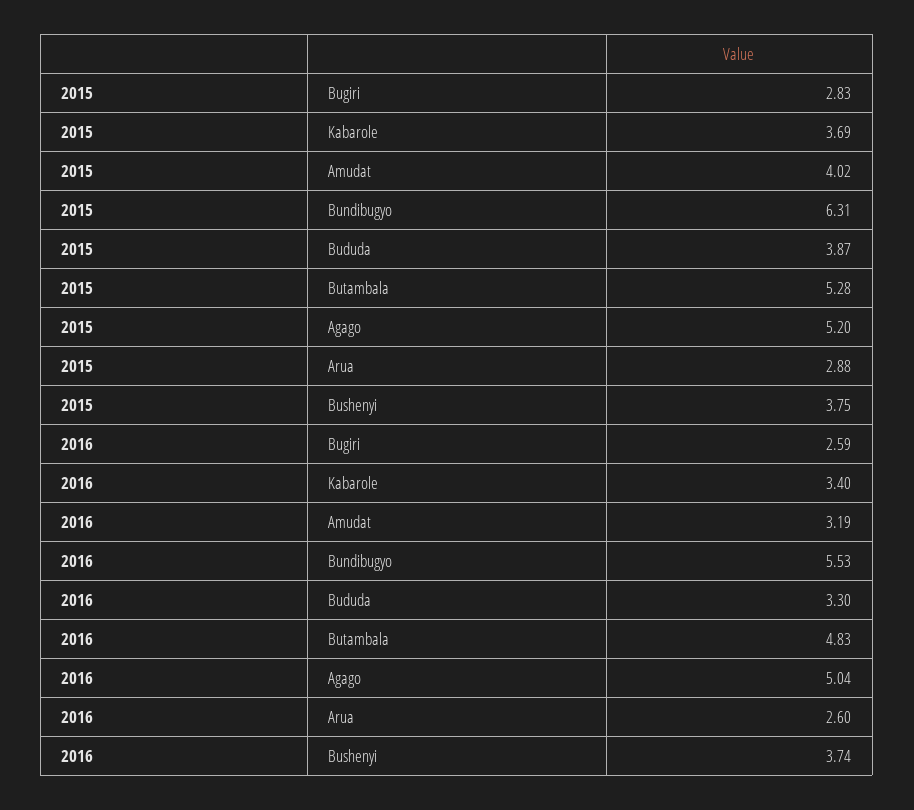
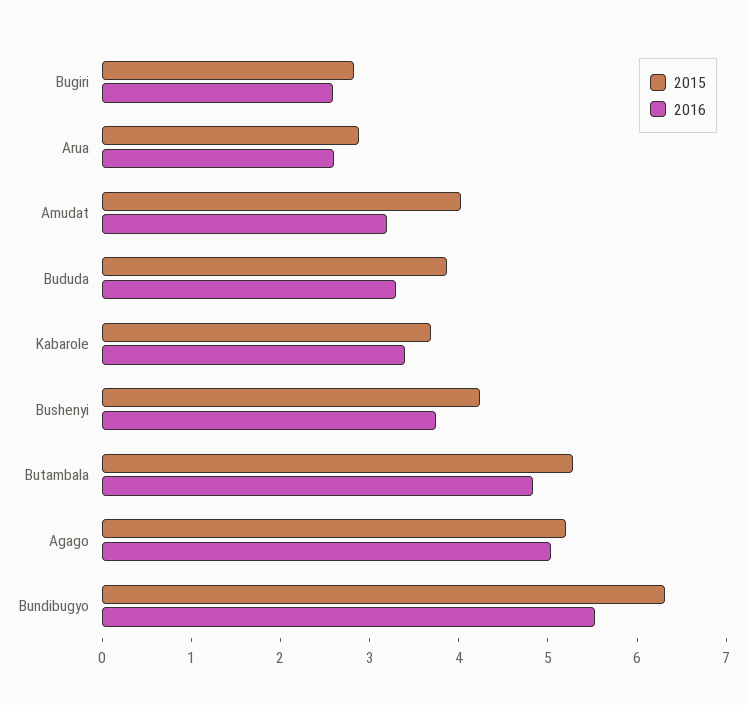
  {
    "2015": {
      "Bugiri": 2.83,
      "Kabarole": 3.69,
      "Amudat": 4.02,
      "Bundibugyo": 6.31,
      "Bududa": 3.87,
      "Butambala": 5.28,
      "Agago": 5.2,
      "Arua": 2.88,
-     "Bushenyi": 3.75
+     "Bushenyi": 4.2
    },
    "2016": {
      "Bugiri": 2.59,
      "Kabarole": 3.4,
      "Amudat": 3.19,
      "Bundibugyo": 5.53,
      "Bududa": 3.3,
      "Butambala": 4.83,
      "Agago": 5.04,
      "Arua": 2.6,
      "Bushenyi": 3.74
    }
  }

